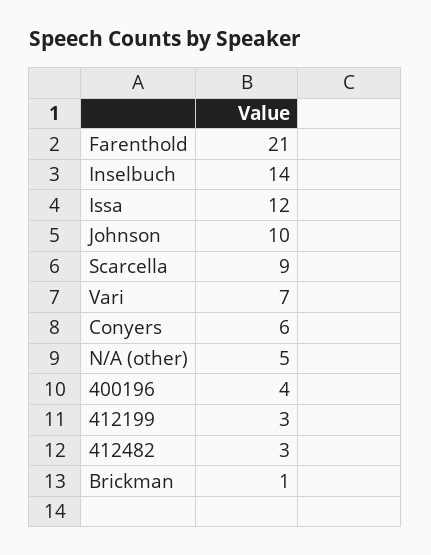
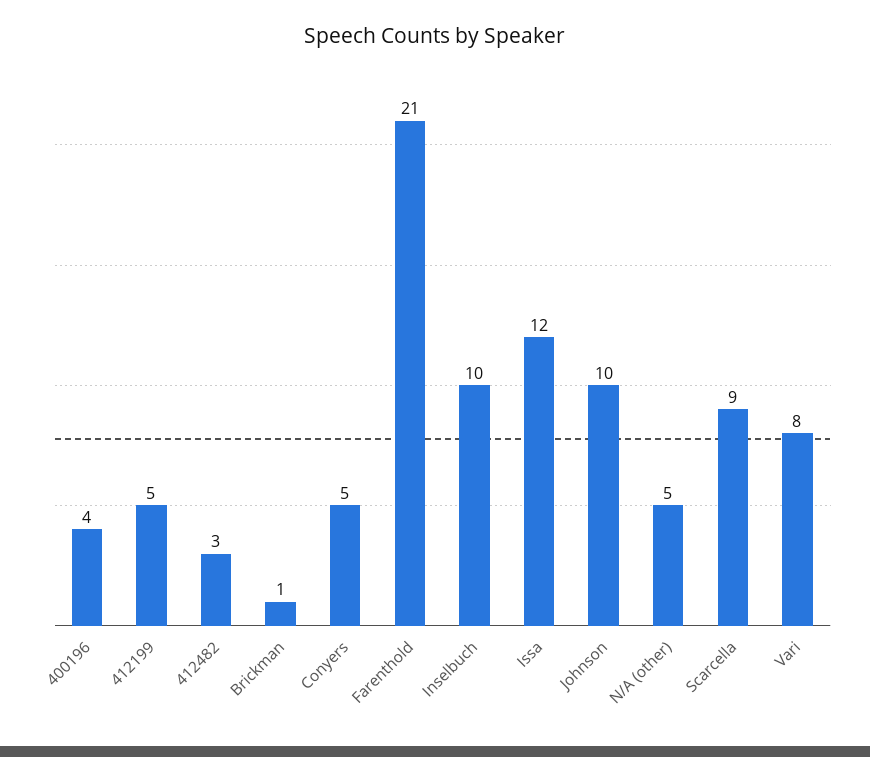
  {
    "Farenthold": 21,
-   "Inselbuch": 14,
+   "Inselbuch": 10,
    "Issa": 12,
    "Johnson": 10,
    "Scarcella": 9,
-   "Vari": 7,
+   "Vari": 8,
-   "Conyers": 6,
+   "Conyers": 5,
    "N/A (other)": 5,
    "400196": 4,
-   "412199": 3,
+   "412199": 5,
    "412482": 3,
    "Brickman": 1
  }

